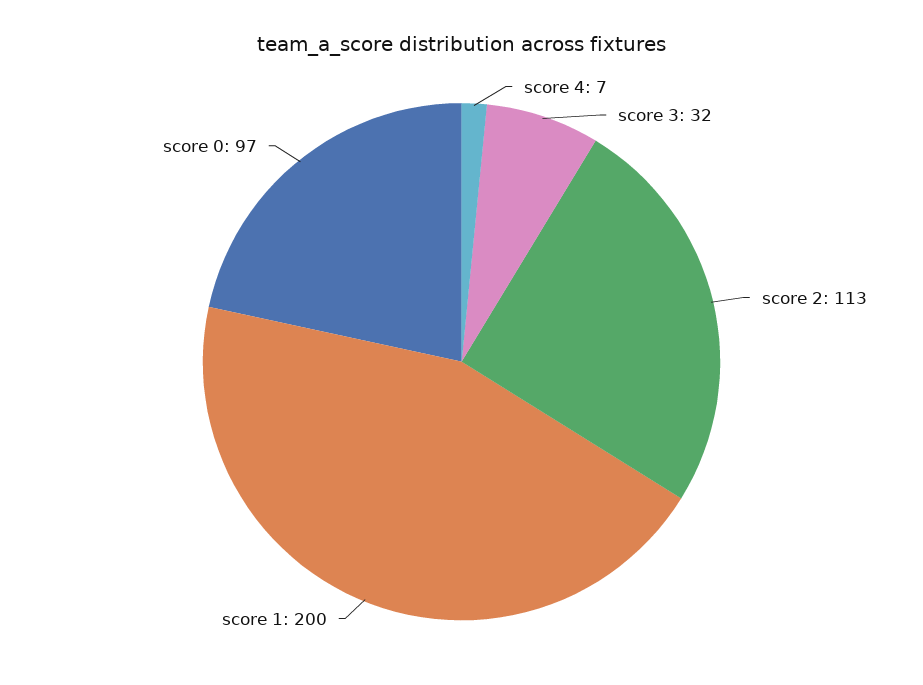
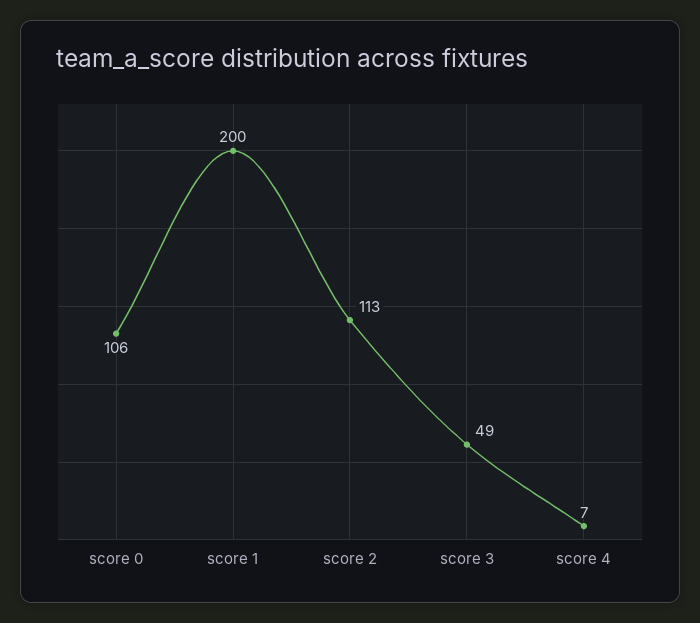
  {
    "score 4": 7,
-   "score 3": 32,
+   "score 3": 49,
    "score 2": 113,
    "score 1": 200,
-   "score 0": 97
+   "score 0": 106
  }

